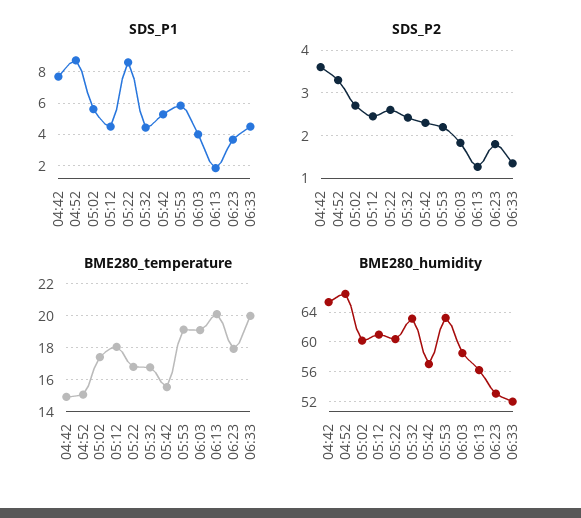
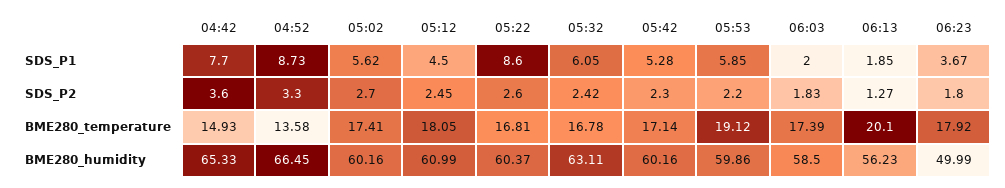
  {
    "SDS_P1": {
      "04:42": 7.7,
      "04:52": 8.73,
      "05:02": 5.62,
      "05:12": 4.5,
      "05:22": 8.6,
-     "05:32": 4.5,
+     "05:32": 6.05,
      "05:42": 5.28,
      "05:53": 5.85,
-     "06:03": 4,
+     "06:03": 2,
      "06:13": 1.85,
-     "06:23": 3.67,
+     "06:23": 3.67
-     "06:33": 4.5
    },
    "SDS_P2": {
      "04:42": 3.6,
      "04:52": 3.3,
      "05:02": 2.7,
      "05:12": 2.45,
      "05:22": 2.6,
      "05:32": 2.42,
      "05:42": 2.3,
      "05:53": 2.2,
      "06:03": 1.83,
      "06:13": 1.27,
-     "06:23": 1.8,
+     "06:23": 1.8
-     "06:33": 1.4
    },
    "BME280_temperature": {
      "04:42": 14.93,
-     "04:52": 15,
+     "04:52": 13.58,
      "05:02": 17.41,
      "05:12": 18.05,
      "05:22": 16.81,
      "05:32": 16.78,
-     "05:42": 15.5,
+     "05:42": 17.14,
      "05:53": 19.12,
-     "06:03": 19,
+     "06:03": 17.39,
      "06:13": 20.1,
-     "06:23": 17.92,
+     "06:23": 17.92
-     "06:33": 20
    },
    "BME280_humidity": {
      "04:42": 65.33,
      "04:52": 66.45,
      "05:02": 60.16,
      "05:12": 60.99,
      "05:22": 60.37,
      "05:32": 63.11,
-     "05:42": 57,
+     "05:42": 60.16,
-     "05:53": 63,
+     "05:53": 59.86,
      "06:03": 58.5,
      "06:13": 56.23,
-     "06:23": 53,
+     "06:23": 49.99
-     "06:33": 52
    }
  }

